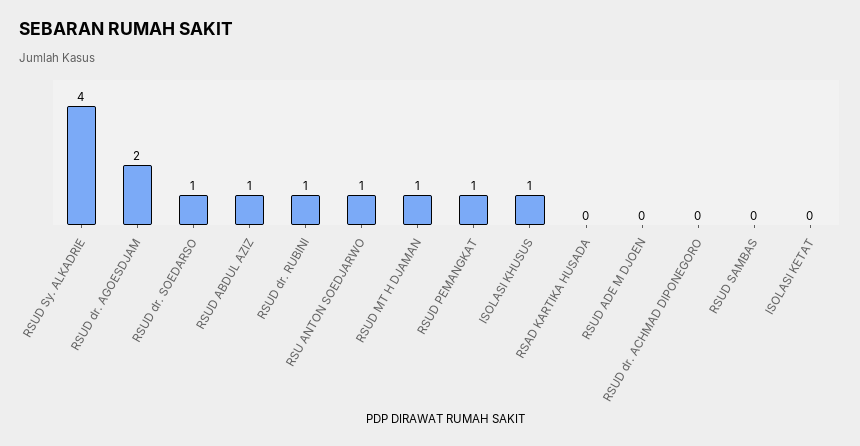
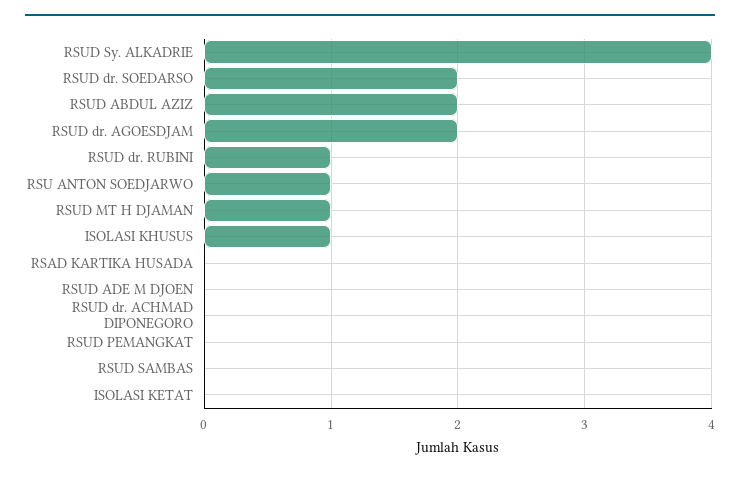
  {
    "RSUD Sy. ALKADRIE": 4,
    "RSUD dr. AGOESDJAM": 2,
-   "RSUD dr. SOEDARSO": 1,
+   "RSUD dr. SOEDARSO": 2,
-   "RSUD ABDUL AZIZ": 1,
+   "RSUD ABDUL AZIZ": 2,
    "RSUD dr. RUBINI": 1,
    "RSU ANTON SOEDJARWO": 1,
    "RSUD MT H DJAMAN": 1,
-   "RSUD PEMANGKAT": 1,
+   "RSUD PEMANGKAT": 0,
    "ISOLASI KHUSUS": 1,
    "RSAD KARTIKA HUSADA": 0,
    "RSUD ADE M DJOEN": 0,
    "RSUD dr. ACHMAD DIPONEGORO": 0,
    "RSUD SAMBAS": 0,
    "ISOLASI KETAT": 0
  }

